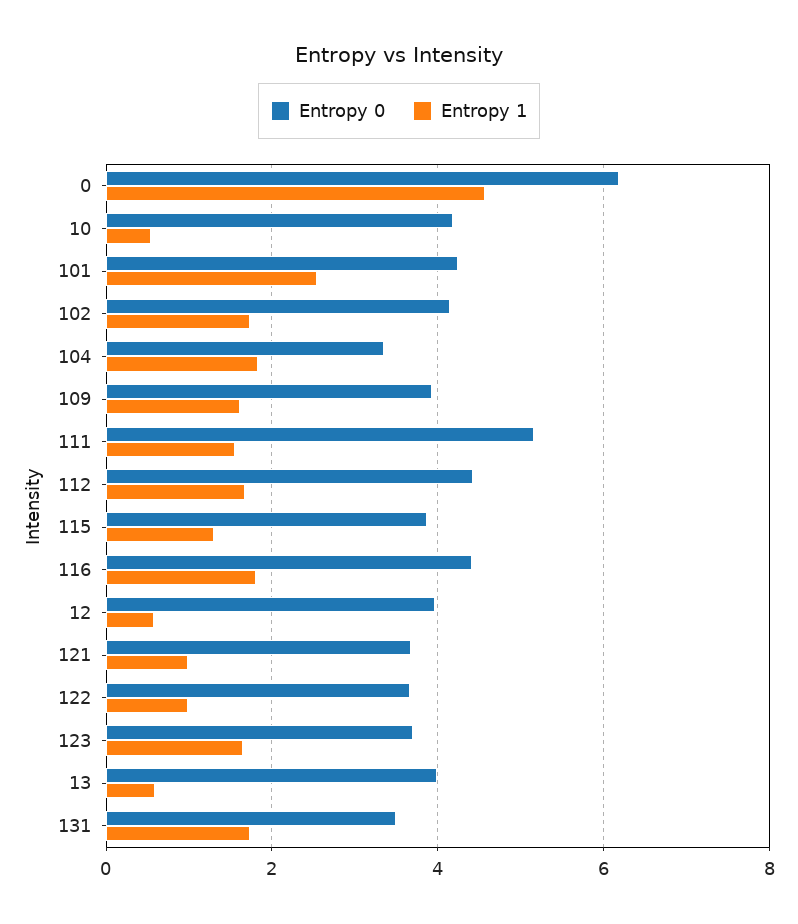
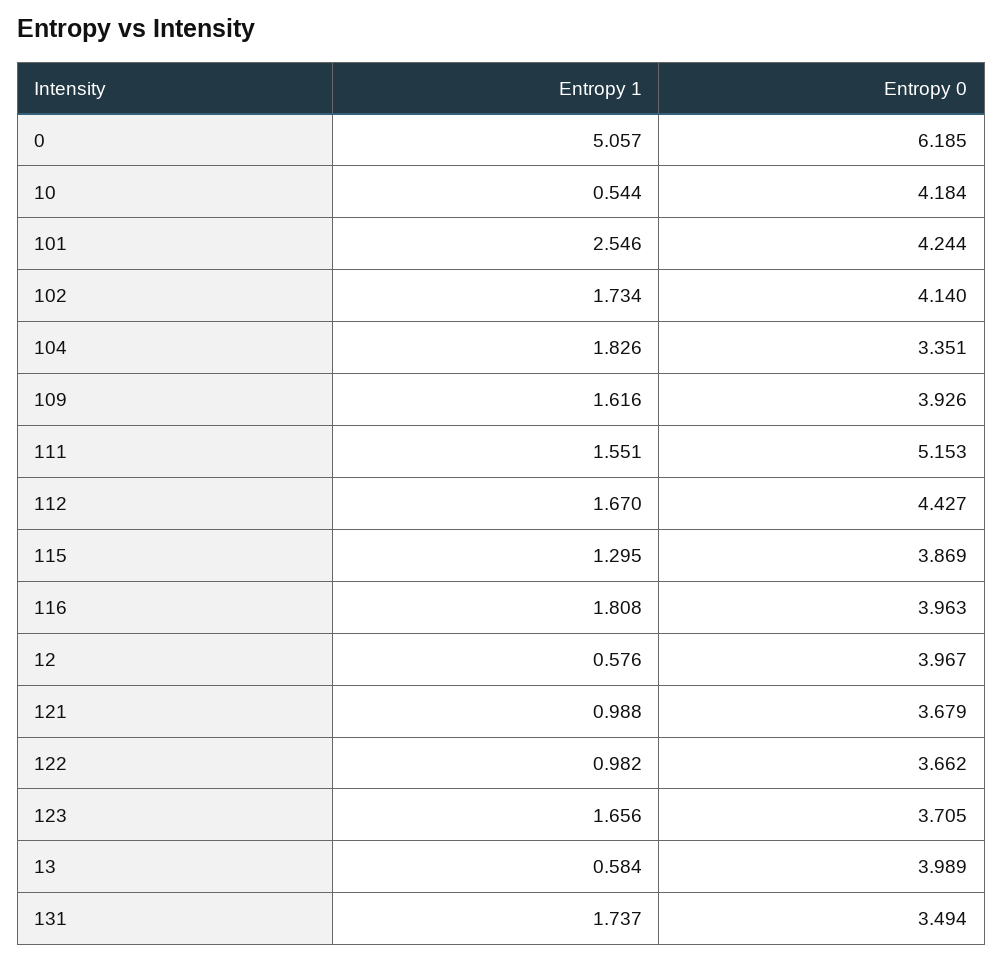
  {
    "Entropy 0": {
      "0": 6.185,
      "10": 4.184,
      "101": 4.244,
      "102": 4.14,
      "104": 3.351,
      "109": 3.926,
      "111": 5.153,
      "112": 4.427,
      "115": 3.869,
-     "116": 4.4,
+     "116": 3.963,
      "12": 3.967,
      "121": 3.679,
      "122": 3.662,
      "123": 3.705,
      "13": 3.989,
      "131": 3.494
    },
    "Entropy 1": {
-     "0": 4.6,
+     "0": 5.057,
      "10": 0.544,
      "101": 2.546,
      "102": 1.734,
      "104": 1.826,
      "109": 1.616,
      "111": 1.551,
      "112": 1.67,
      "115": 1.295,
      "116": 1.808,
      "12": 0.576,
      "121": 0.988,
      "122": 0.982,
      "123": 1.656,
      "13": 0.584,
      "131": 1.737
    }
  }

